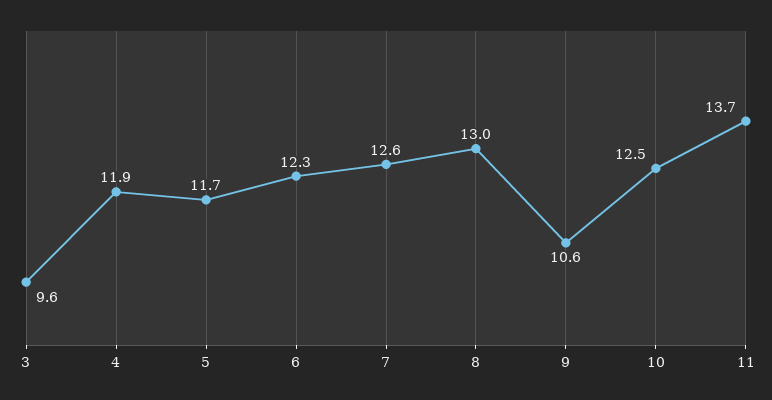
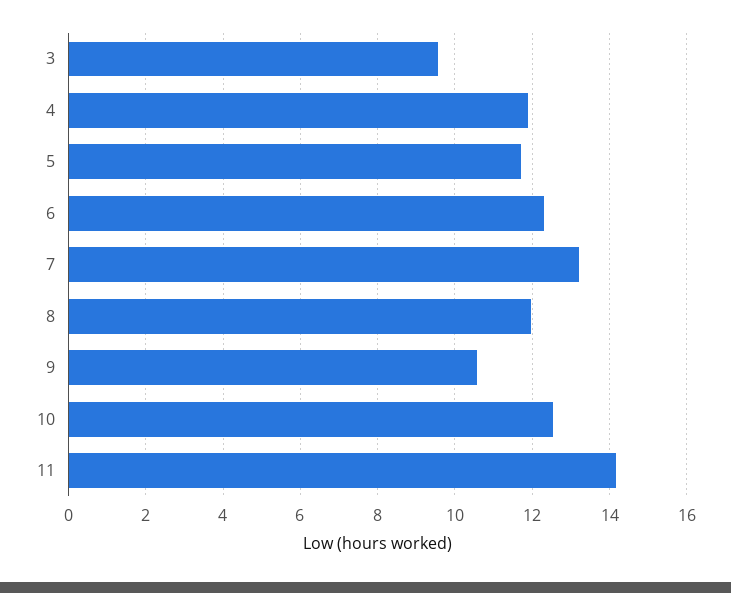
  {
    "3": 9.6,
    "4": 11.9,
    "5": 11.7,
    "6": 12.3,
-   "7": 12.6,
+   "7": 13.2,
-   "8": 13,
+   "8": 12,
    "9": 10.6,
    "10": 12.5,
-   "11": 13.7
+   "11": 14.2
  }

